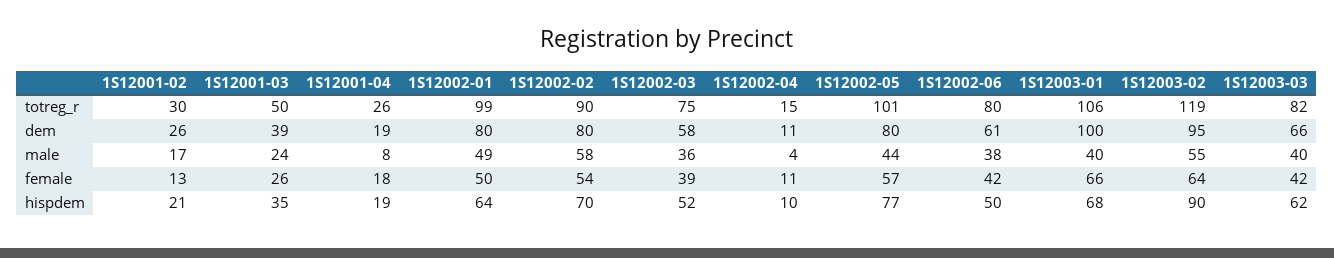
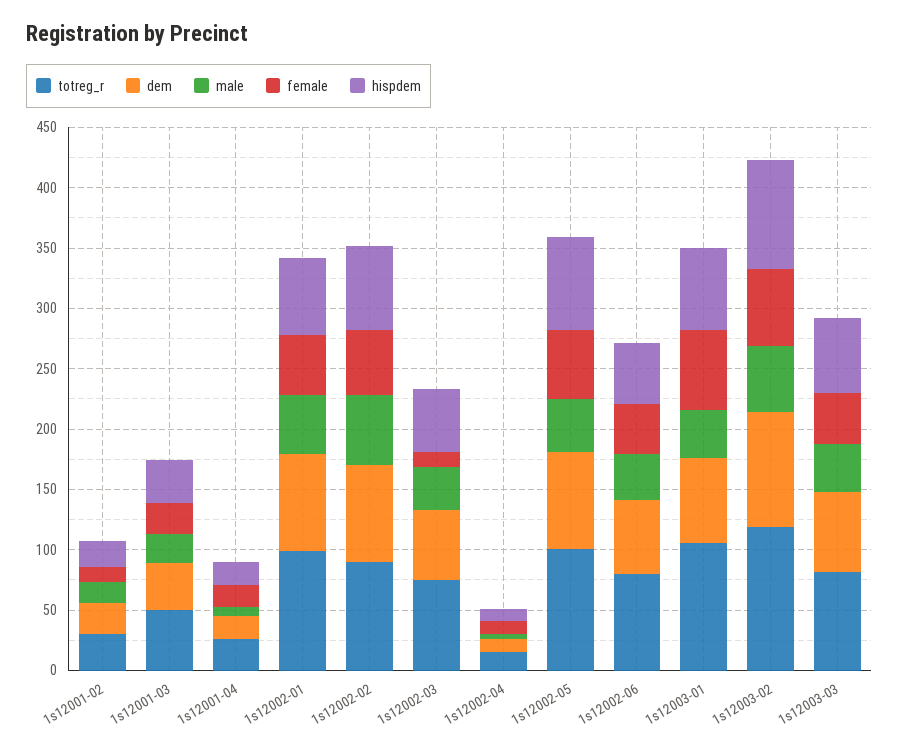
  {
    "totreg_r": {
      "1S12001-02": 30,
      "1S12001-03": 50,
      "1S12001-04": 26,
      "1S12002-01": 99,
      "1S12002-02": 90,
      "1S12002-03": 75,
      "1S12002-04": 15,
      "1S12002-05": 101,
      "1S12002-06": 80,
      "1S12003-01": 106,
      "1S12003-02": 119,
      "1S12003-03": 82
    },
    "dem": {
      "1S12001-02": 26,
      "1S12001-03": 39,
      "1S12001-04": 19,
      "1S12002-01": 80,
      "1S12002-02": 80,
      "1S12002-03": 58,
      "1S12002-04": 11,
      "1S12002-05": 80,
      "1S12002-06": 61,
-     "1S12003-01": 100,
+     "1S12003-01": 70,
      "1S12003-02": 95,
      "1S12003-03": 66
    },
    "male": {
      "1S12001-02": 17,
      "1S12001-03": 24,
      "1S12001-04": 8,
      "1S12002-01": 49,
      "1S12002-02": 58,
      "1S12002-03": 36,
      "1S12002-04": 4,
      "1S12002-05": 44,
      "1S12002-06": 38,
      "1S12003-01": 40,
      "1S12003-02": 55,
      "1S12003-03": 40
    },
    "female": {
      "1S12001-02": 13,
      "1S12001-03": 26,
      "1S12001-04": 18,
      "1S12002-01": 50,
      "1S12002-02": 54,
-     "1S12002-03": 39,
+     "1S12002-03": 10,
      "1S12002-04": 11,
      "1S12002-05": 57,
      "1S12002-06": 42,
      "1S12003-01": 66,
      "1S12003-02": 64,
      "1S12003-03": 42
    },
    "hispdem": {
      "1S12001-02": 21,
      "1S12001-03": 35,
      "1S12001-04": 19,
      "1S12002-01": 64,
      "1S12002-02": 70,
      "1S12002-03": 52,
      "1S12002-04": 10,
      "1S12002-05": 77,
      "1S12002-06": 50,
      "1S12003-01": 68,
      "1S12003-02": 90,
      "1S12003-03": 62
    }
  }

